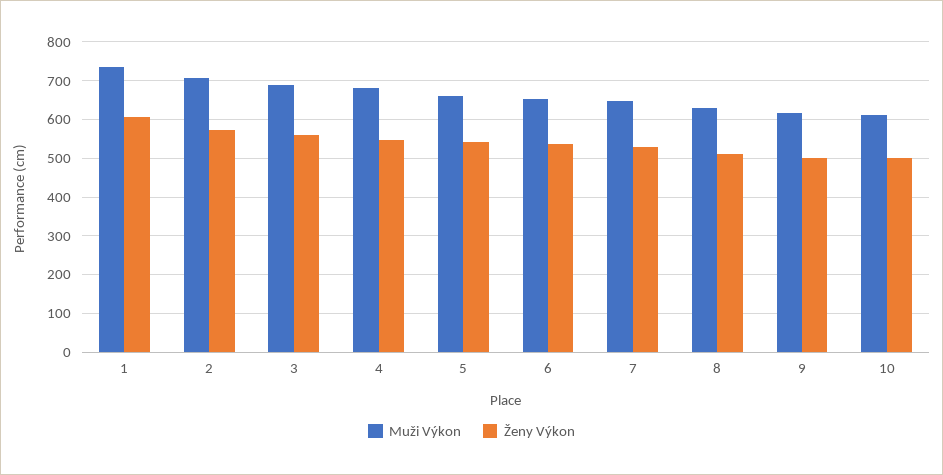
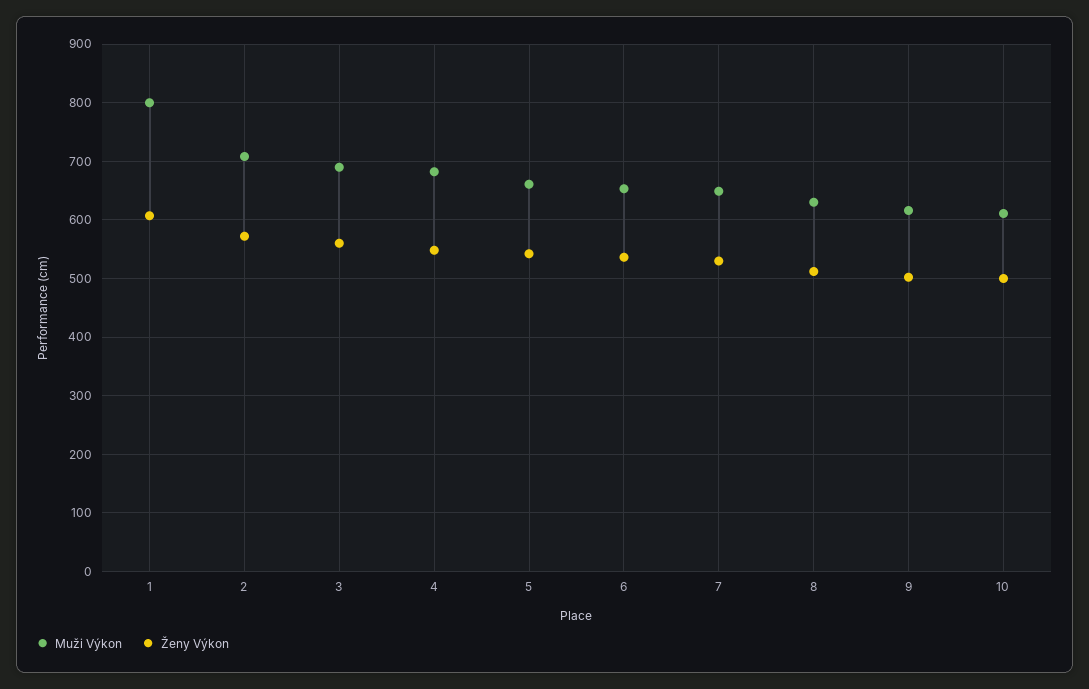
  {
    "Muži Výkon": {
-     "1": 740,
+     "1": 800,
      "2": 700,
      "3": 700,
      "4": 680,
      "5": 660,
      "6": 660,
      "7": 640,
      "8": 640,
      "9": 620,
      "10": 620
    },
    "Ženy Výkon": {
      "1": 600,
      "2": 580,
      "3": 560,
      "4": 540,
      "5": 540,
      "6": 540,
      "7": 540,
      "8": 520,
      "9": 500,
      "10": 500
    }
  }

